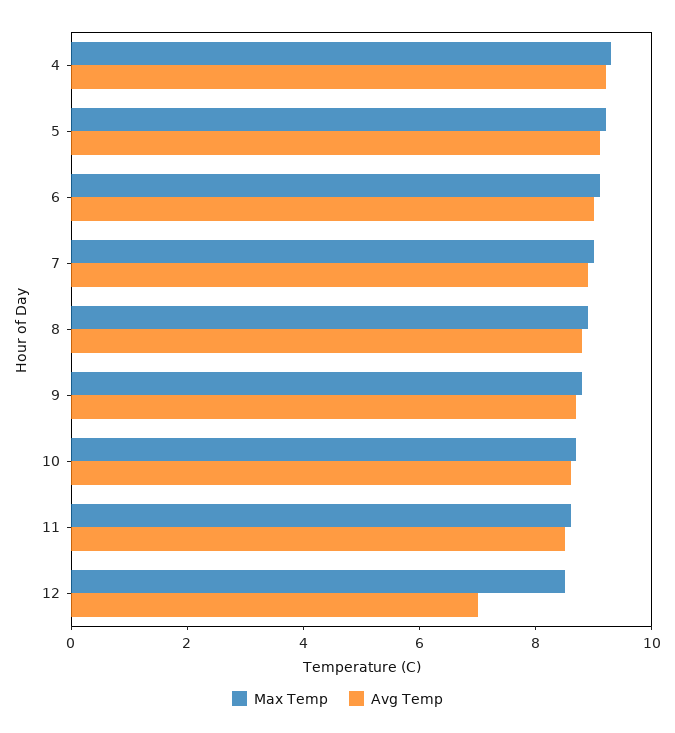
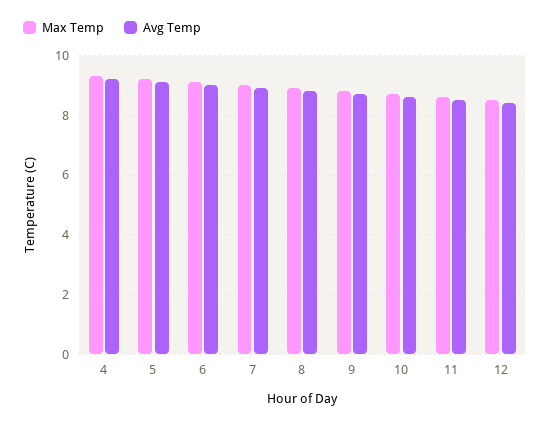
  {
    "Max Temp": {
      "4": 9.5,
      "5": 9,
      "6": 9,
      "7": 9,
      "8": 9,
      "9": 9,
      "10": 8.5,
      "11": 8.5,
      "12": 8.5
    },
    "Avg Temp": {
      "4": 9,
      "5": 9,
      "6": 9,
      "7": 9,
      "8": 9,
      "9": 8.5,
      "10": 8.5,
      "11": 8.5,
-     "12": 7
+     "12": 8.5
    }
  }

